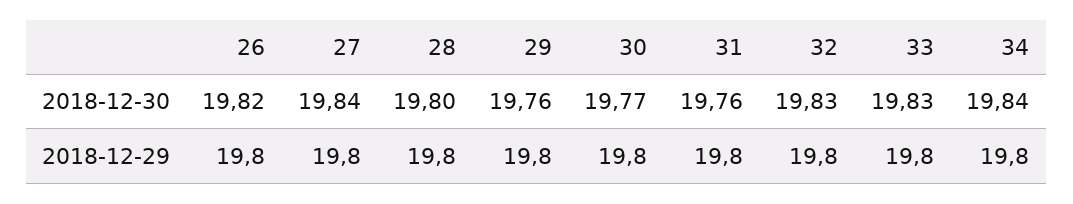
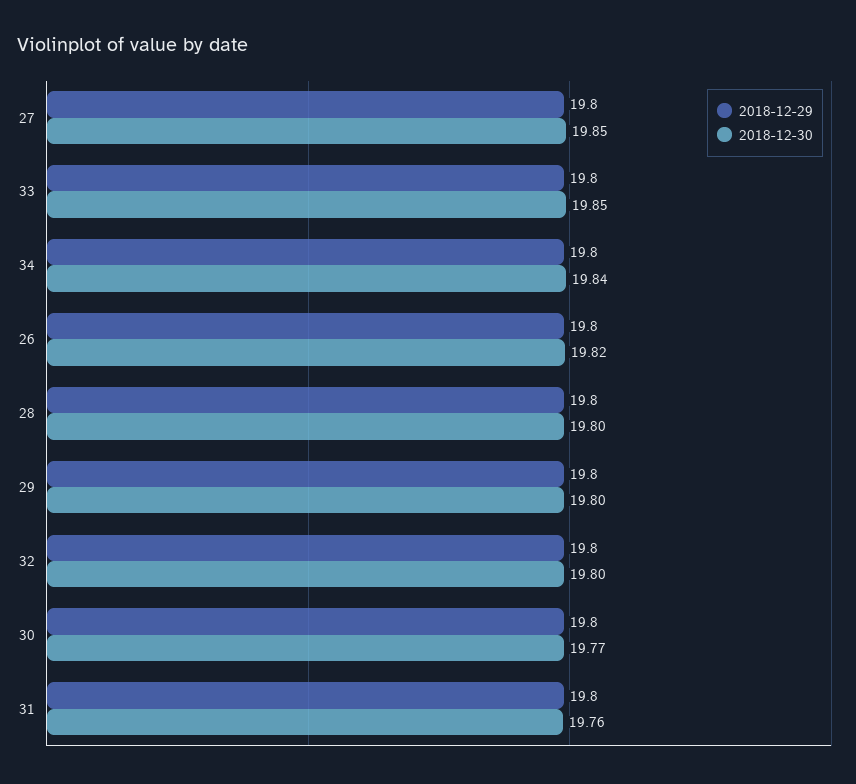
  {
    "2018-12-30": {
      "26": 19.82,
-     "27": 19.84,
+     "27": 19.85,
      "28": 19.8,
-     "29": 19.76,
+     "29": 19.8,
      "30": 19.77,
      "31": 19.76,
-     "32": 19.83,
+     "32": 19.8,
-     "33": 19.83,
+     "33": 19.85,
      "34": 19.84
    },
    "2018-12-29": {
      "26": 19.8,
      "27": 19.8,
      "28": 19.8,
      "29": 19.8,
      "30": 19.8,
      "31": 19.8,
      "32": 19.8,
      "33": 19.8,
      "34": 19.8
    }
  }

